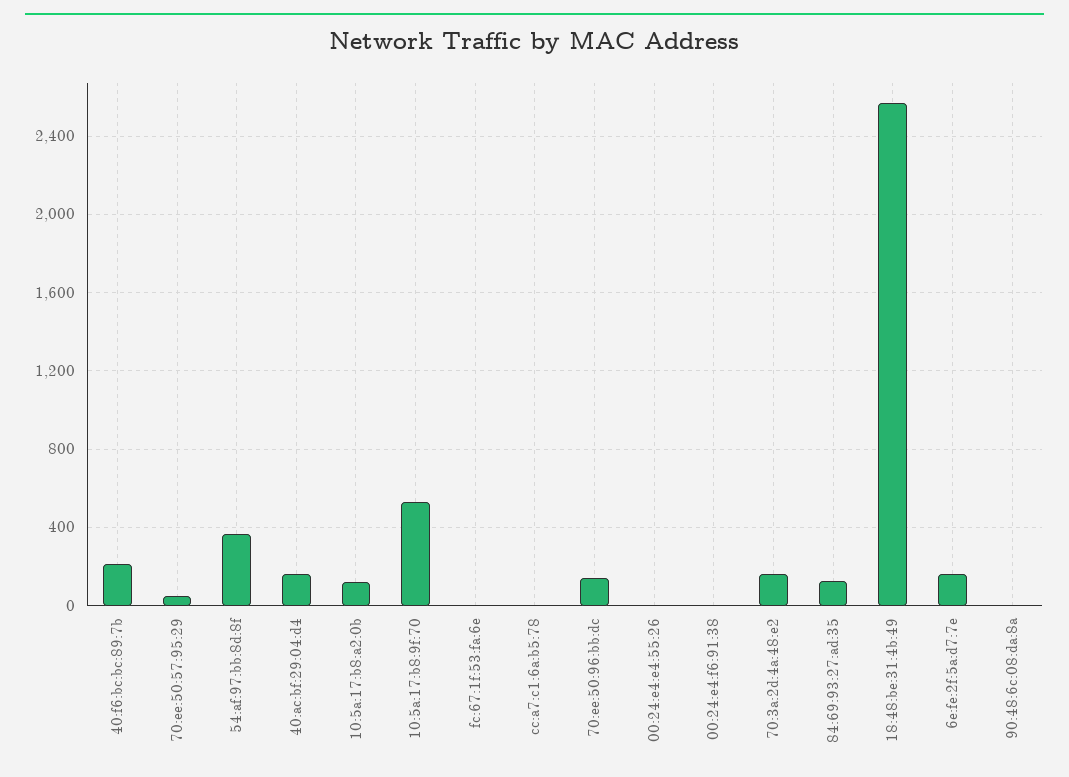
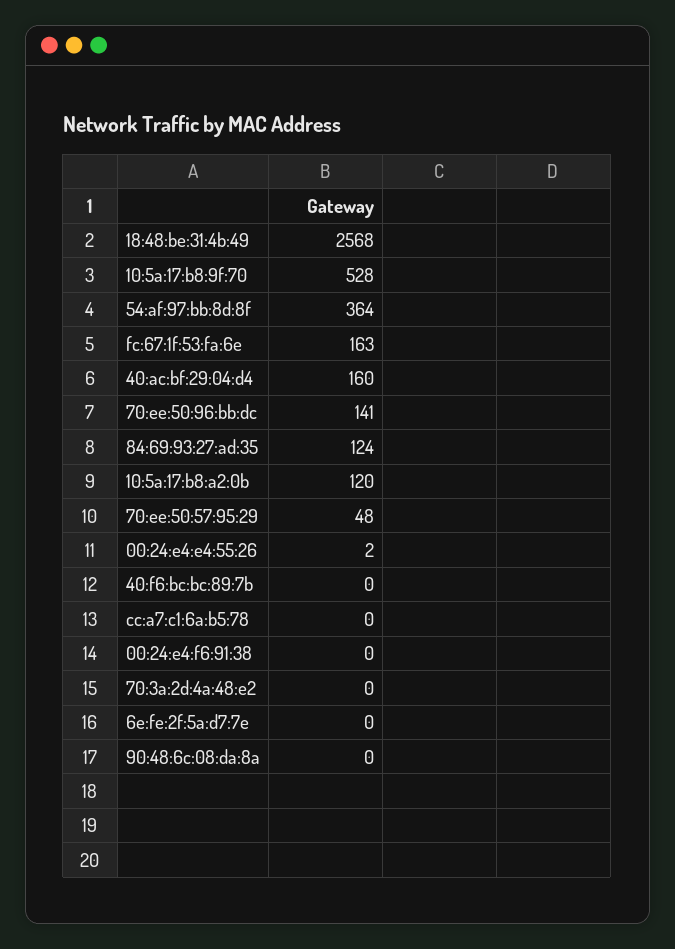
  {
-   "40:f6:bc:bc:89:7b": 200,
+   "40:f6:bc:bc:89:7b": 0,
    "70:ee:50:57:95:29": 48,
    "54:af:97:bb:8d:8f": 364,
    "40:ac:bf:29:04:d4": 160,
    "10:5a:17:b8:a2:0b": 120,
    "10:5a:17:b8:9f:70": 528,
-   "fc:67:1f:53:fa:6e": 0,
+   "fc:67:1f:53:fa:6e": 163,
    "cc:a7:c1:6a:b5:78": 0,
    "70:ee:50:96:bb:dc": 141,
    "00:24:e4:e4:55:26": 2,
    "00:24:e4:f6:91:38": 0,
-   "70:3a:2d:4a:48:e2": 150,
+   "70:3a:2d:4a:48:e2": 0,
    "84:69:93:27:ad:35": 124,
    "18:48:be:31:4b:49": 2568,
-   "6e:fe:2f:5a:d7:7e": 150,
+   "6e:fe:2f:5a:d7:7e": 0,
    "90:48:6c:08:da:8a": 0
  }

